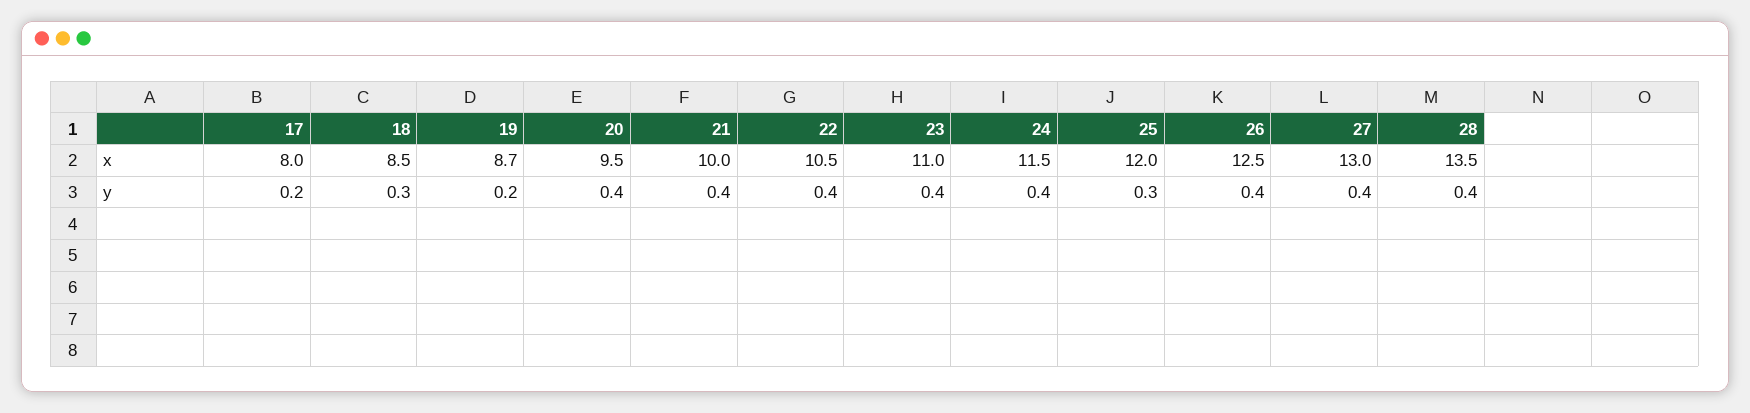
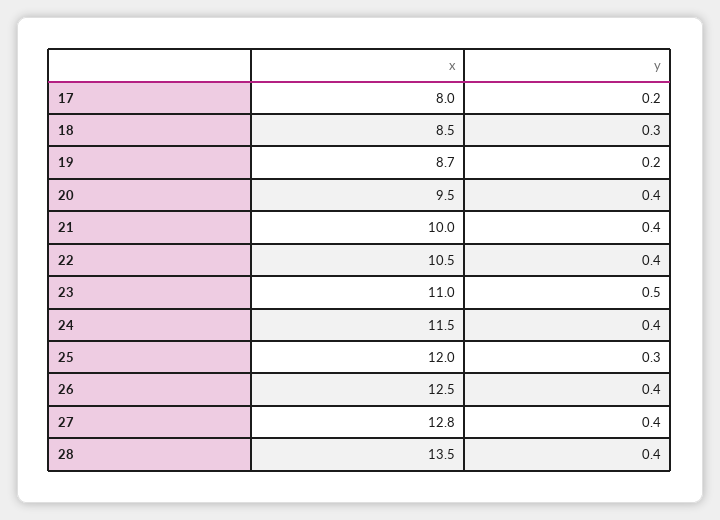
  {
    "17": {
      "x": 8,
      "y": 0.2
    },
    "18": {
      "x": 8.5,
      "y": 0.3
    },
    "19": {
      "x": 8.7,
      "y": 0.2
    },
    "20": {
      "x": 9.5,
      "y": 0.4
    },
    "21": {
      "x": 10,
      "y": 0.4
    },
    "22": {
      "x": 10.5,
      "y": 0.4
    },
    "23": {
      "x": 11,
-     "y": 0.4
+     "y": 0.5
    },
    "24": {
      "x": 11.5,
      "y": 0.4
    },
    "25": {
      "x": 12,
      "y": 0.3
    },
    "26": {
      "x": 12.5,
      "y": 0.4
    },
    "27": {
-     "x": 13,
+     "x": 12.8,
      "y": 0.4
    },
    "28": {
      "x": 13.5,
      "y": 0.4
    }
  }

